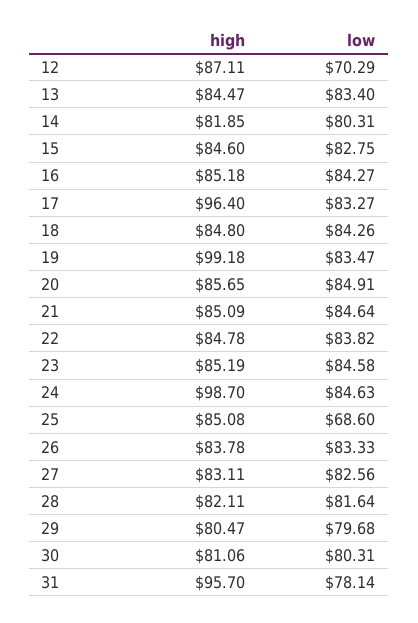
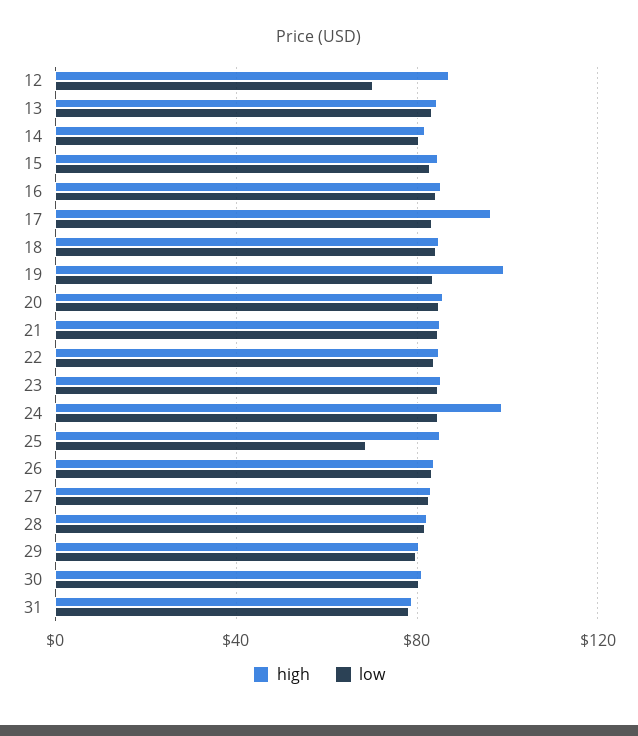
  {
    "high": {
      "12": 87.11,
      "13": 84.47,
      "14": 81.85,
      "15": 84.6,
      "16": 85.18,
      "17": 96.4,
      "18": 84.8,
      "19": 99.18,
      "20": 85.65,
      "21": 85.09,
      "22": 84.78,
      "23": 85.19,
      "24": 98.7,
      "25": 85.08,
      "26": 83.78,
      "27": 83.11,
      "28": 82.11,
      "29": 80.47,
      "30": 81.06,
-     "31": 95.7
+     "31": 80
    },
    "low": {
      "12": 70.29,
      "13": 83.4,
      "14": 80.31,
      "15": 82.75,
      "16": 84.27,
      "17": 83.27,
      "18": 84.26,
      "19": 83.47,
      "20": 84.91,
      "21": 84.64,
      "22": 83.82,
      "23": 84.58,
      "24": 84.63,
      "25": 68.6,
      "26": 83.33,
      "27": 82.56,
      "28": 81.64,
      "29": 79.68,
      "30": 80.31,
      "31": 78.14
    }
  }

